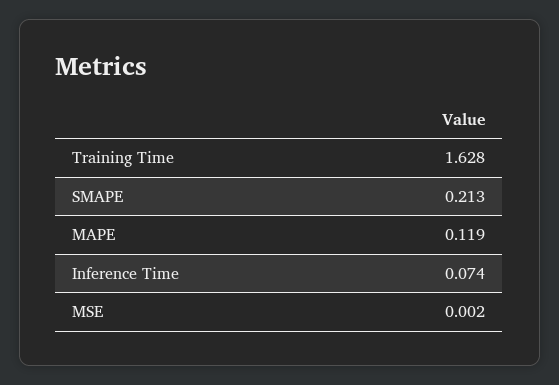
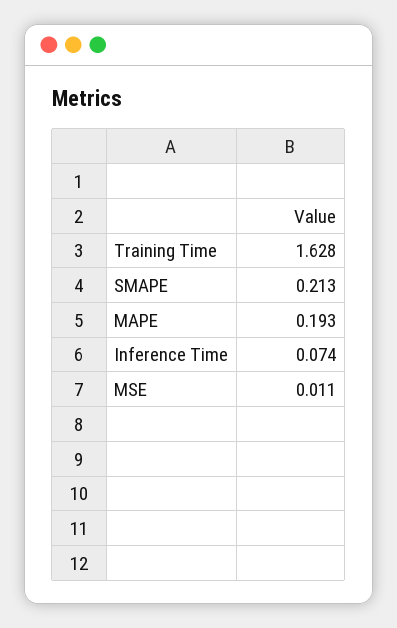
  {
    "Training Time": 1.628,
    "SMAPE": 0.213,
-   "MAPE": 0.119,
+   "MAPE": 0.193,
    "Inference Time": 0.074,
-   "MSE": 0.002
+   "MSE": 0.011
  }

